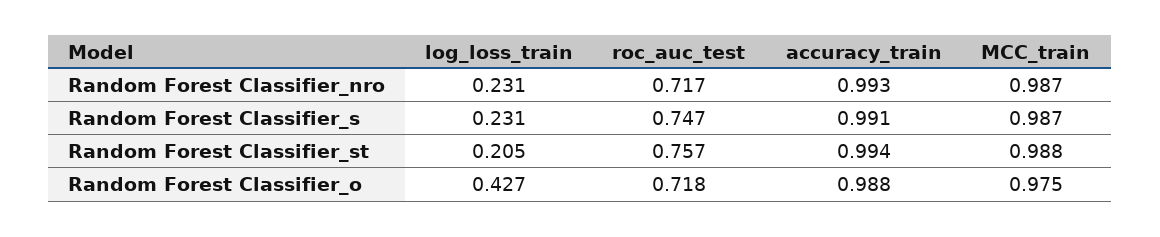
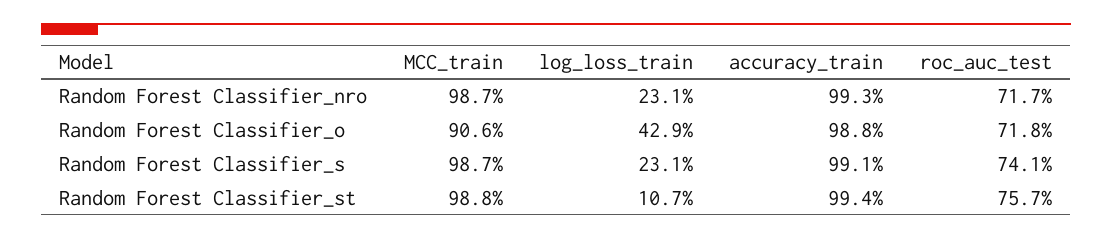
  {
    "log_loss_train": {
      "Random Forest Classifier_nro": 0.231,
      "Random Forest Classifier_s": 0.231,
-     "Random Forest Classifier_st": 0.205,
+     "Random Forest Classifier_st": 0.107,
-     "Random Forest Classifier_o": 0.427
+     "Random Forest Classifier_o": 0.429
    },
    "roc_auc_test": {
      "Random Forest Classifier_nro": 0.717,
-     "Random Forest Classifier_s": 0.747,
+     "Random Forest Classifier_s": 0.741,
      "Random Forest Classifier_st": 0.757,
      "Random Forest Classifier_o": 0.718
    },
    "accuracy_train": {
      "Random Forest Classifier_nro": 0.993,
      "Random Forest Classifier_s": 0.991,
      "Random Forest Classifier_st": 0.994,
      "Random Forest Classifier_o": 0.988
    },
    "MCC_train": {
      "Random Forest Classifier_nro": 0.987,
      "Random Forest Classifier_s": 0.987,
      "Random Forest Classifier_st": 0.988,
-     "Random Forest Classifier_o": 0.975
+     "Random Forest Classifier_o": 0.906
    }
  }

